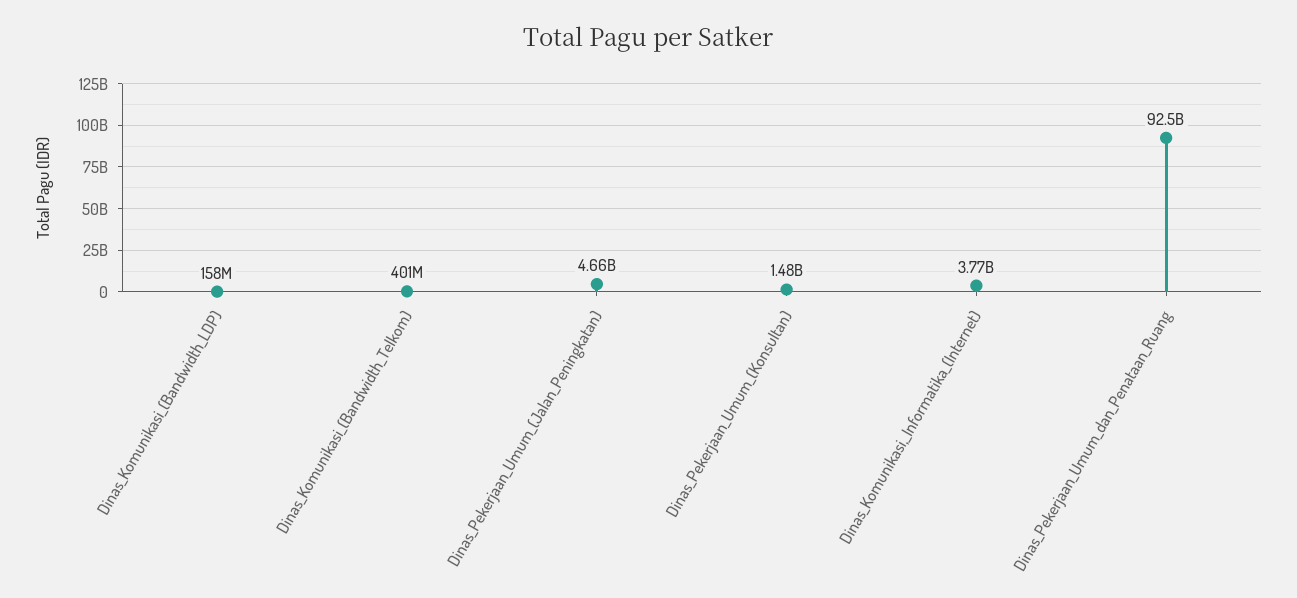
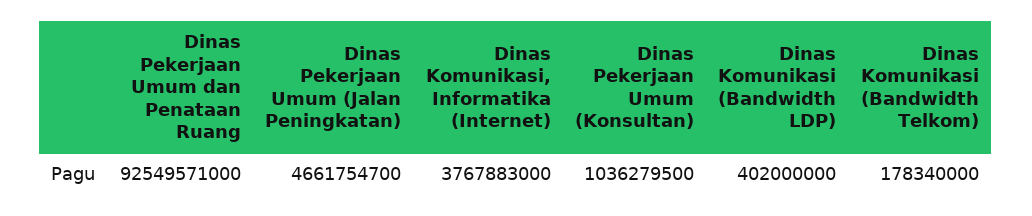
  {
-   "Dinas_Komunikasi_(Bandwidth_LDP)": 158000000,
+   "Dinas_Komunikasi_(Bandwidth_LDP)": 402000000,
-   "Dinas_Komunikasi_(Bandwidth_Telkom)": 401000000,
+   "Dinas_Komunikasi_(Bandwidth_Telkom)": 178340000,
    "Dinas_Pekerjaan_Umum_(Jalan_Peningkatan)": 4661754700,
-   "Dinas_Pekerjaan_Umum_(Konsultan)": 1480000000,
+   "Dinas_Pekerjaan_Umum_(Konsultan)": 1036279500,
    "Dinas_Komunikasi,_Informatika_(Internet)": 3767883000,
    "Dinas_Pekerjaan_Umum_dan_Penataan_Ruang": 92549571000
  }

